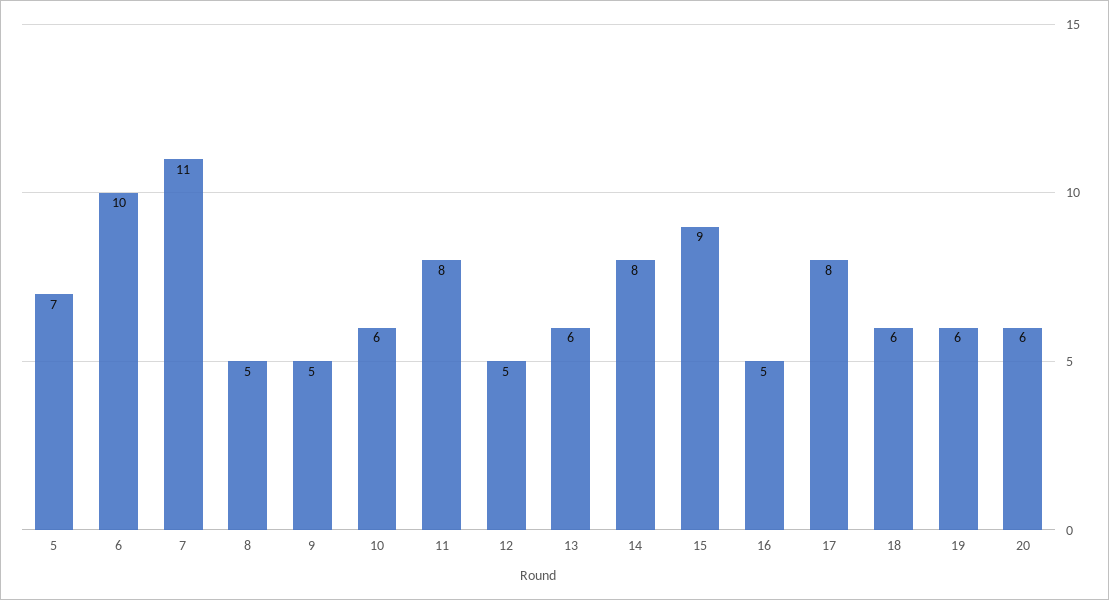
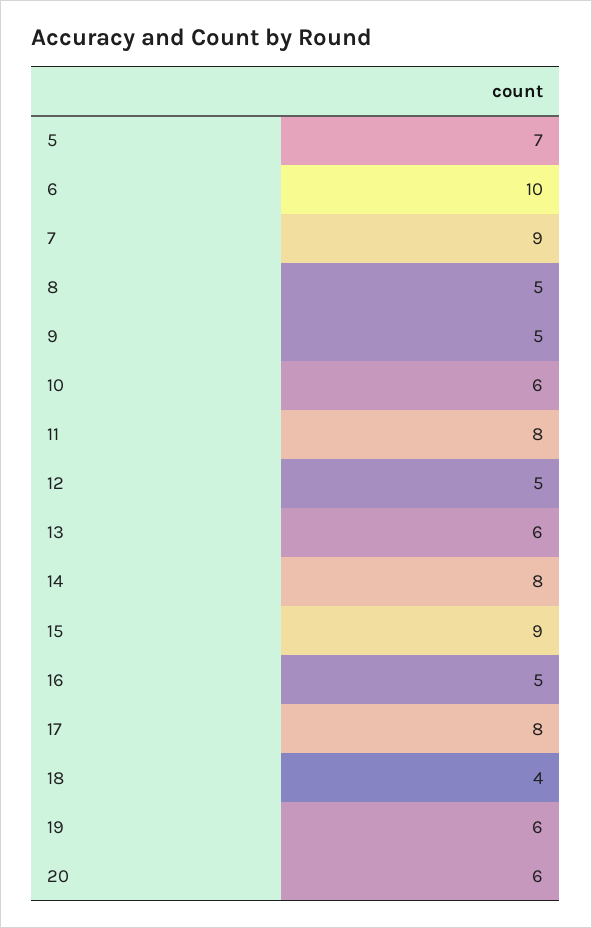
  {
    "5": 7,
    "6": 10,
-   "7": 11,
+   "7": 9,
    "8": 5,
    "9": 5,
    "10": 6,
    "11": 8,
    "12": 5,
    "13": 6,
    "14": 8,
    "15": 9,
    "16": 5,
    "17": 8,
-   "18": 6,
+   "18": 4,
    "19": 6,
    "20": 6
  }

